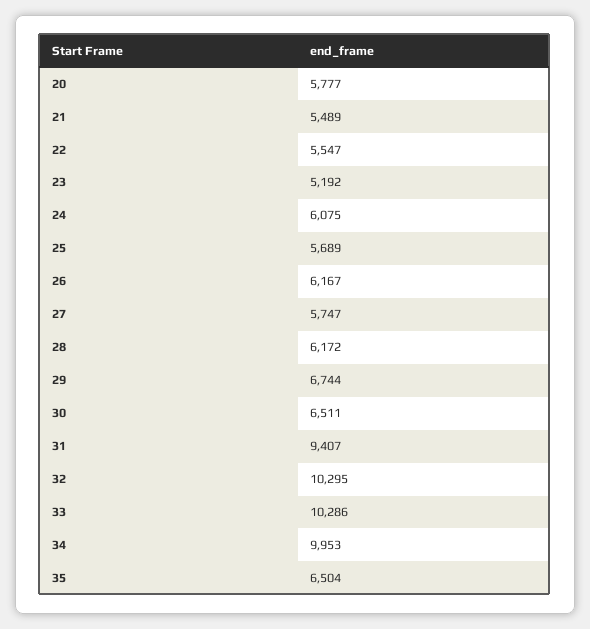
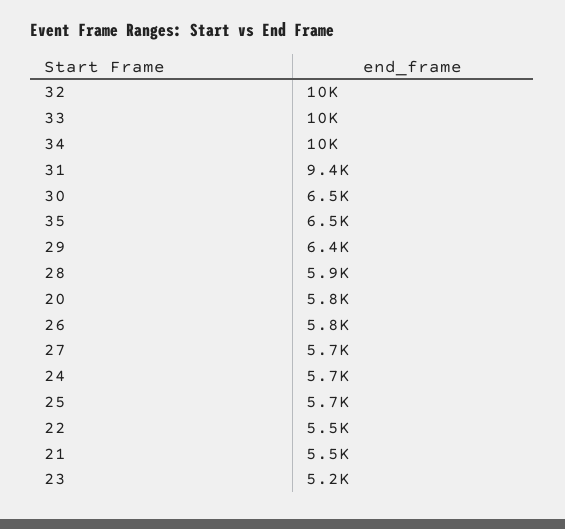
  {
    "20": 5777,
    "21": 5489,
    "22": 5547,
    "23": 5192,
-   "24": 6075,
+   "24": 5700,
    "25": 5689,
-   "26": 6167,
+   "26": 5800,
    "27": 5747,
-   "28": 6172,
+   "28": 5900,
-   "29": 6744,
+   "29": 6400,
    "30": 6511,
    "31": 9407,
    "32": 10295,
    "33": 10286,
    "34": 9953,
    "35": 6504
  }

